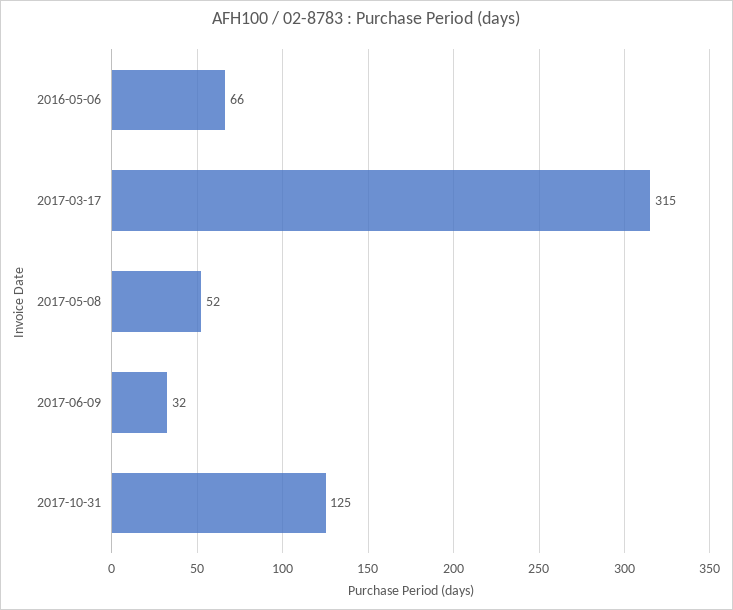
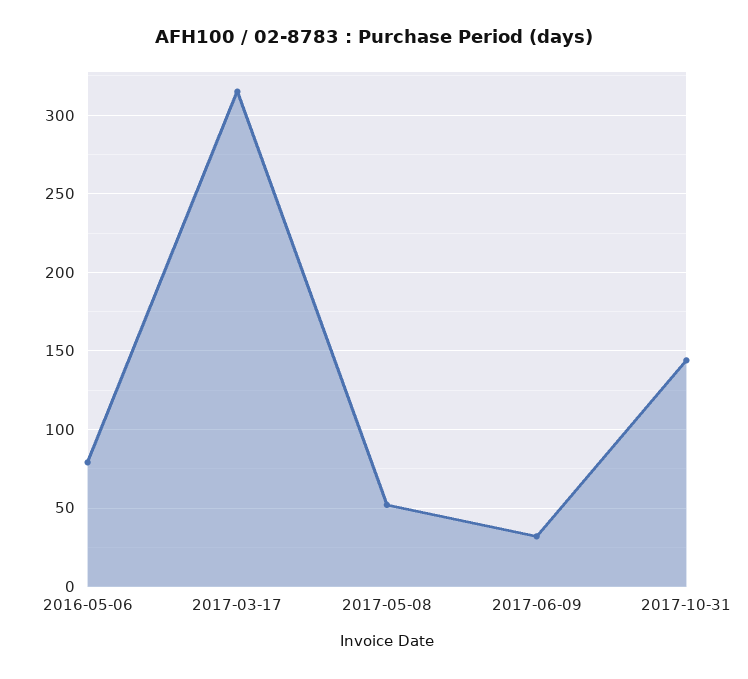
  {
-   "2016-05-06": 66,
+   "2016-05-06": 80,
    "2017-03-17": 315,
    "2017-05-08": 52,
    "2017-06-09": 32,
-   "2017-10-31": 125
+   "2017-10-31": 145
  }

